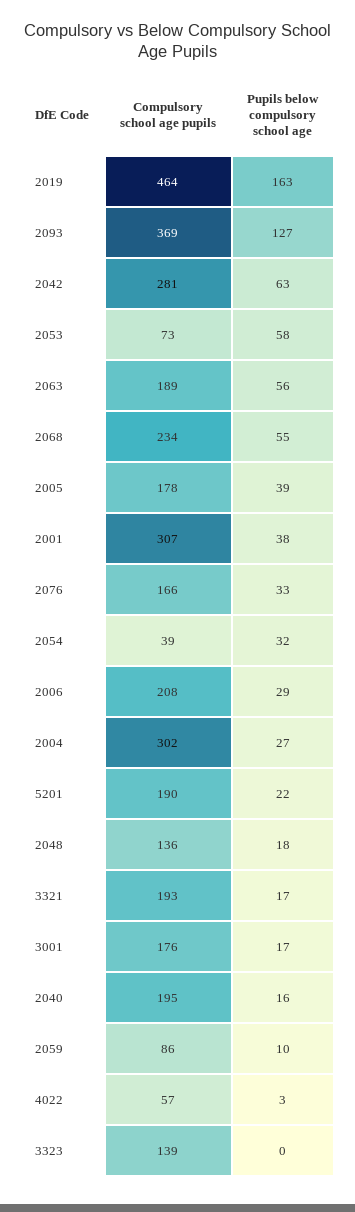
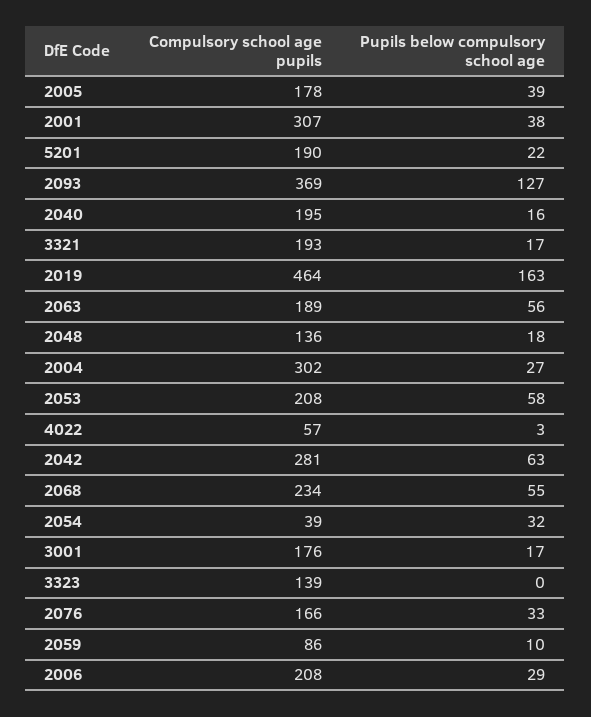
  {
    "Compulsory school age pupils": {
      "2019": 464,
      "2093": 369,
      "2042": 281,
-     "2053": 73,
+     "2053": 208,
      "2063": 189,
      "2068": 234,
      "2005": 178,
      "2001": 307,
      "2076": 166,
      "2054": 39,
      "2006": 208,
      "2004": 302,
      "5201": 190,
      "2048": 136,
      "3321": 193,
      "3001": 176,
      "2040": 195,
      "2059": 86,
      "4022": 57,
      "3323": 139
    },
    "Pupils below compulsory school age": {
      "2019": 163,
      "2093": 127,
      "2042": 63,
      "2053": 58,
      "2063": 56,
      "2068": 55,
      "2005": 39,
      "2001": 38,
      "2076": 33,
      "2054": 32,
      "2006": 29,
      "2004": 27,
      "5201": 22,
      "2048": 18,
      "3321": 17,
      "3001": 17,
      "2040": 16,
      "2059": 10,
      "4022": 3,
      "3323": 0
    }
  }

